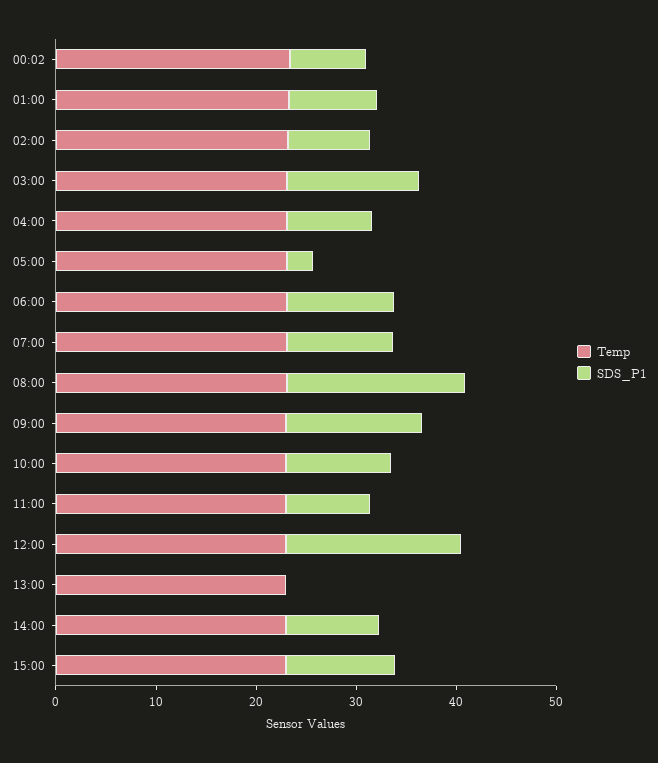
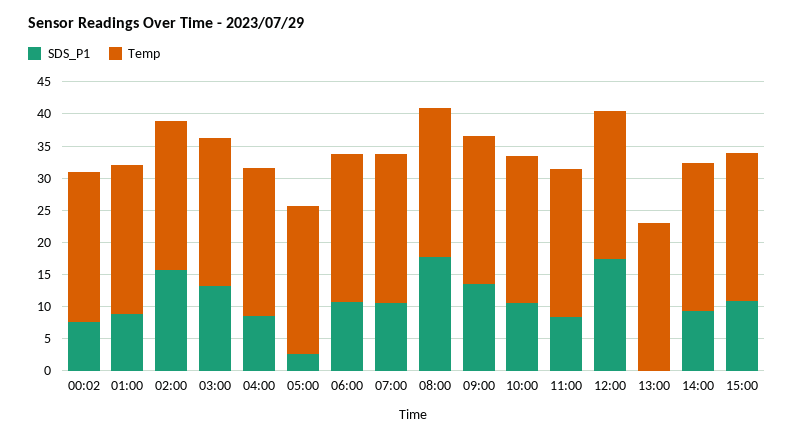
  {
    "Temp": {
      "00:02": 24,
      "01:00": 24,
      "02:00": 24,
      "03:00": 24,
      "04:00": 24,
      "05:00": 24,
      "06:00": 24,
      "07:00": 24,
      "08:00": 24,
      "09:00": 24,
      "10:00": 24,
      "11:00": 24,
      "12:00": 24,
      "13:00": 24,
      "14:00": 24,
      "15:00": 24
    },
    "SDS_P1": {
      "00:02": 8,
      "01:00": 8,
-     "02:00": 8,
+     "02:00": 15,
      "03:00": 14,
      "04:00": 8,
      "05:00": 2,
      "06:00": 10,
      "07:00": 10,
      "08:00": 18,
      "09:00": 14,
      "10:00": 10,
      "11:00": 8,
      "12:00": 18,
      "13:00": 0,
      "14:00": 10,
      "15:00": 10
    }
  }

